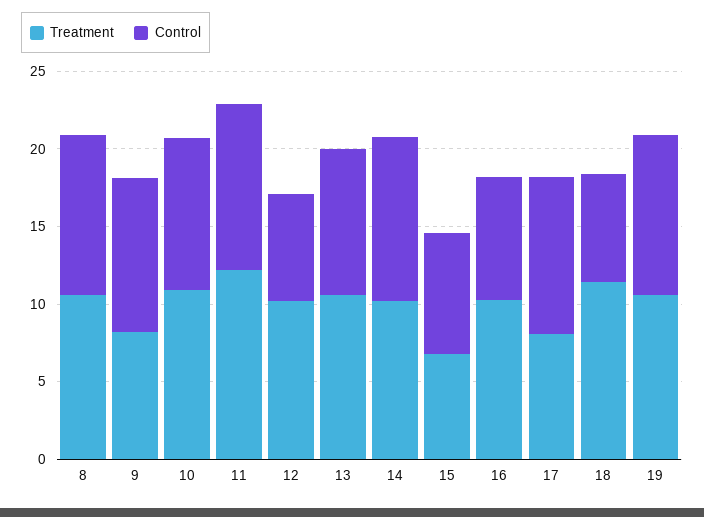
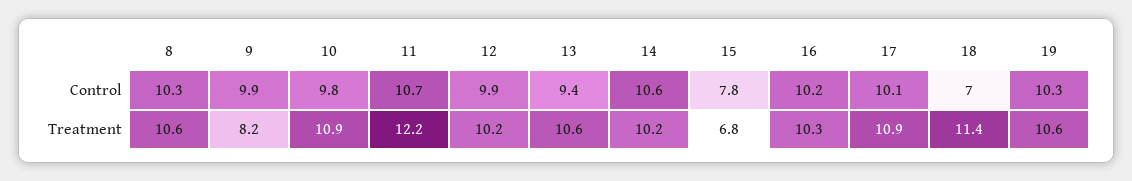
  {
    "Treatment": {
      "8": 10.6,
      "9": 8.2,
      "10": 10.9,
      "11": 12.2,
      "12": 10.2,
      "13": 10.6,
      "14": 10.2,
      "15": 6.8,
      "16": 10.3,
-     "17": 8,
+     "17": 10.9,
      "18": 11.4,
      "19": 10.6
    },
    "Control": {
      "8": 10.3,
      "9": 9.9,
      "10": 9.8,
      "11": 10.7,
-     "12": 7,
+     "12": 9.9,
      "13": 9.4,
      "14": 10.6,
      "15": 7.8,
-     "16": 8,
+     "16": 10.2,
      "17": 10.1,
      "18": 7,
      "19": 10.3
    }
  }

